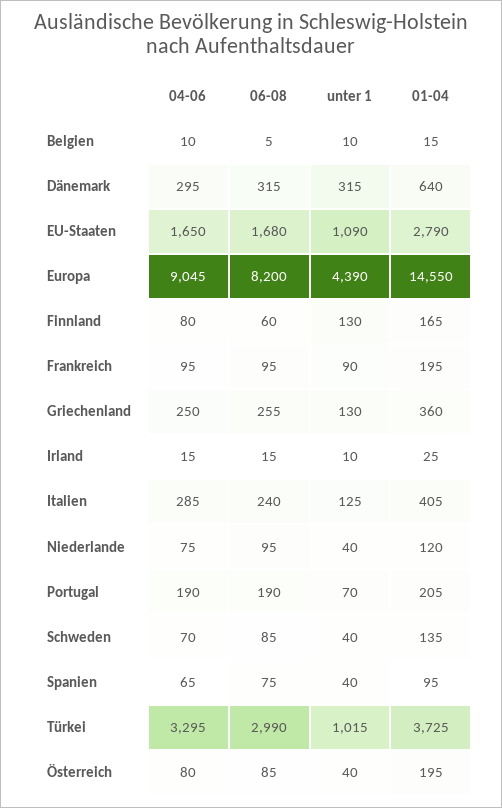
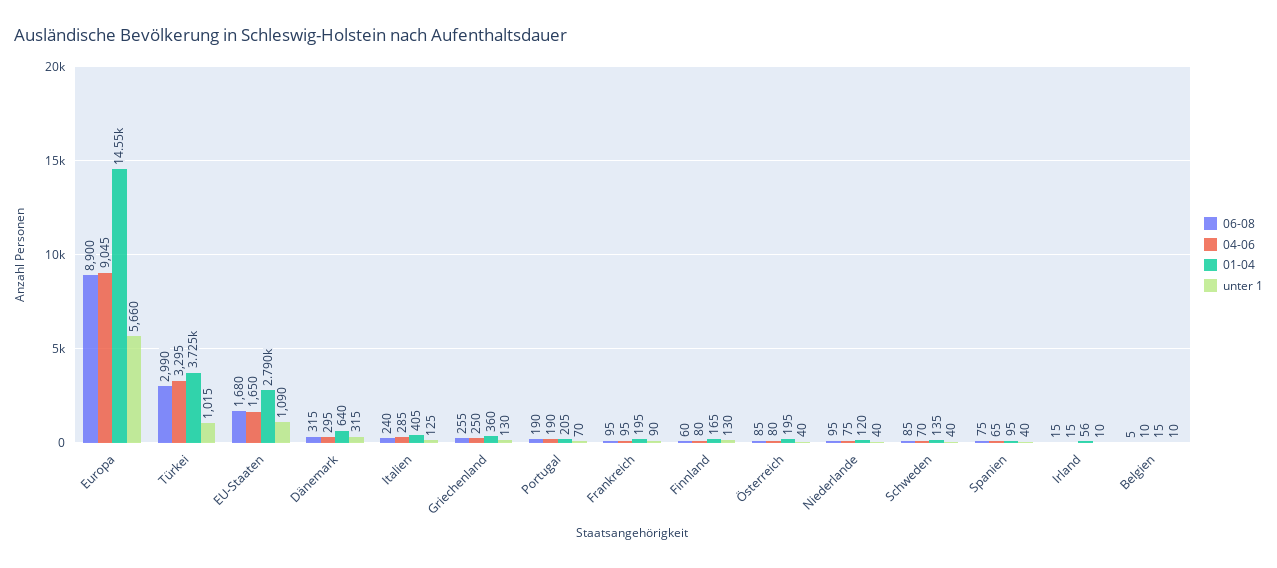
  {
    "04-06": {
      "Belgien": 10,
      "Dänemark": 295,
      "EU-Staaten": 1650,
      "Europa": 9045,
      "Finnland": 80,
      "Frankreich": 95,
      "Griechenland": 250,
      "Irland": 15,
      "Italien": 285,
      "Niederlande": 75,
      "Portugal": 190,
      "Schweden": 70,
      "Spanien": 65,
      "Türkei": 3295,
      "Österreich": 80
    },
    "06-08": {
      "Belgien": 5,
      "Dänemark": 315,
      "EU-Staaten": 1680,
-     "Europa": 8200,
+     "Europa": 8900,
      "Finnland": 60,
      "Frankreich": 95,
      "Griechenland": 255,
      "Irland": 15,
      "Italien": 240,
      "Niederlande": 95,
      "Portugal": 190,
      "Schweden": 85,
      "Spanien": 75,
      "Türkei": 2990,
      "Österreich": 85
    },
    "unter 1": {
      "Belgien": 10,
      "Dänemark": 315,
      "EU-Staaten": 1090,
-     "Europa": 4390,
+     "Europa": 5660,
      "Finnland": 130,
      "Frankreich": 90,
      "Griechenland": 130,
      "Irland": 10,
      "Italien": 125,
      "Niederlande": 40,
      "Portugal": 70,
      "Schweden": 40,
      "Spanien": 40,
      "Türkei": 1015,
      "Österreich": 40
    },
    "01-04": {
      "Belgien": 15,
      "Dänemark": 640,
      "EU-Staaten": 2790,
      "Europa": 14550,
      "Finnland": 165,
      "Frankreich": 195,
      "Griechenland": 360,
-     "Irland": 25,
+     "Irland": 56,
      "Italien": 405,
      "Niederlande": 120,
      "Portugal": 205,
      "Schweden": 135,
      "Spanien": 95,
      "Türkei": 3725,
      "Österreich": 195
    }
  }

